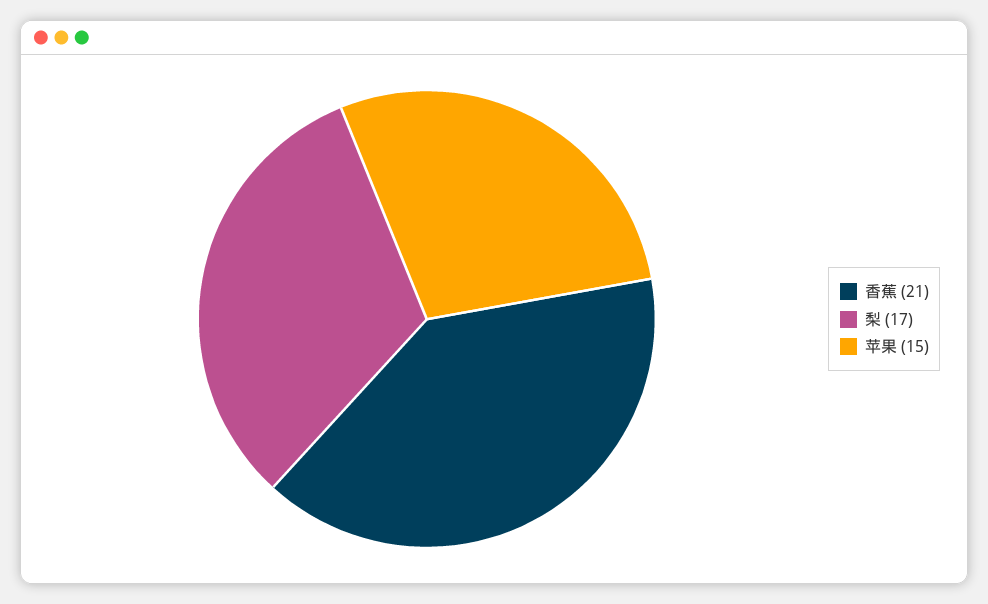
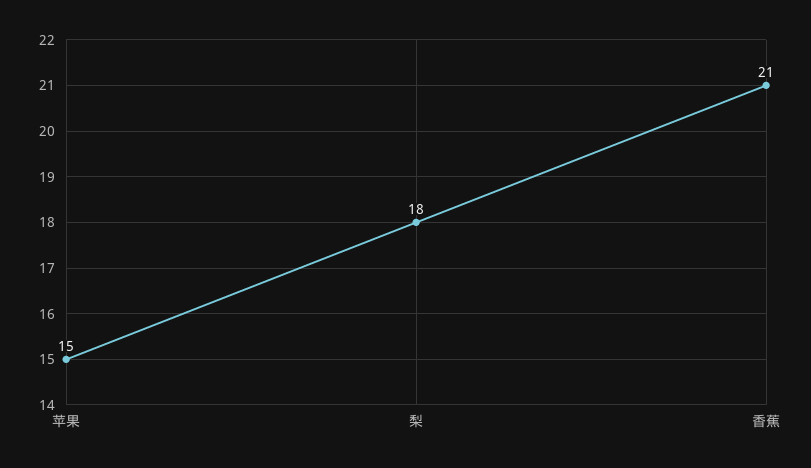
  {
    "香蕉": 21,
-   "梨": 17,
+   "梨": 18,
    "苹果": 15
  }

